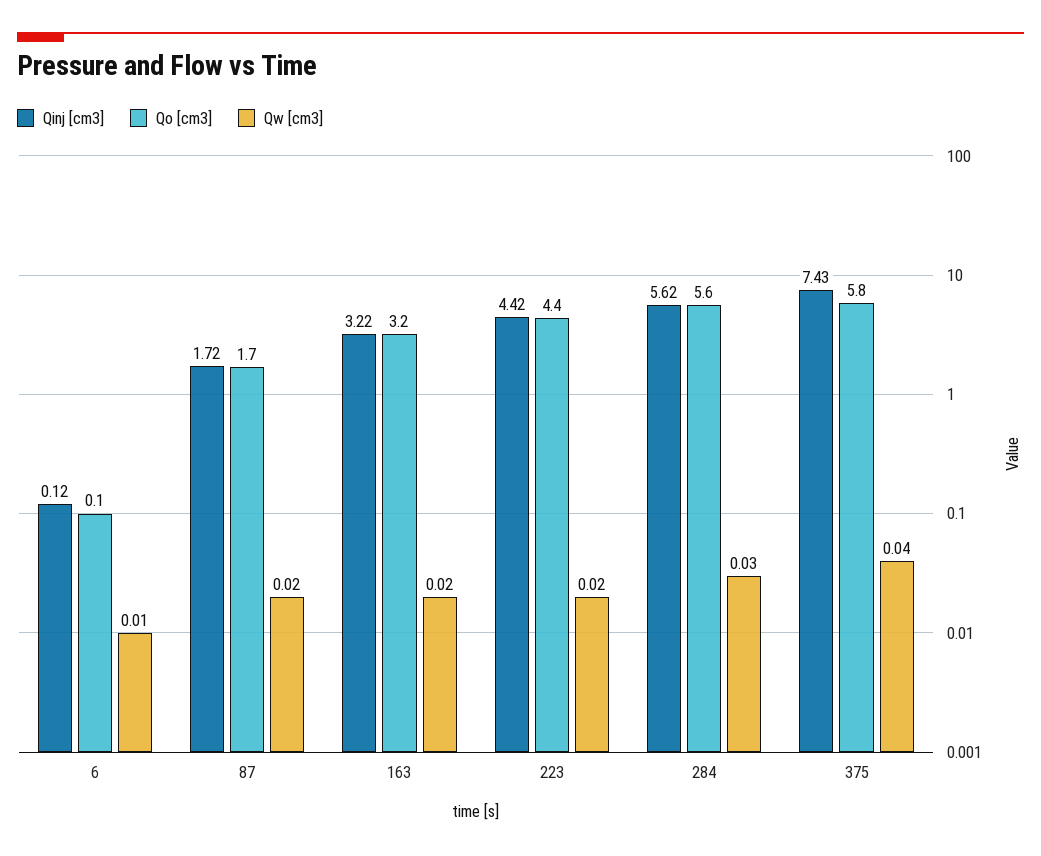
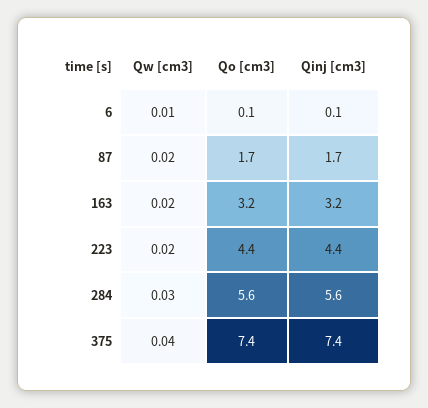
  {
    "Qinj [cm3]": {
      "6": 0.12,
      "87": 1.72,
      "163": 3.22,
      "223": 4.42,
      "284": 5.62,
      "375": 7.43
    },
    "Qo [cm3]": {
      "6": 0.1,
      "87": 1.7,
      "163": 3.2,
      "223": 4.4,
      "284": 5.6,
-     "375": 5.8
+     "375": 7.4
    },
    "Qw [cm3]": {
      "6": 0.01,
      "87": 0.02,
      "163": 0.02,
      "223": 0.02,
      "284": 0.03,
      "375": 0.04
    }
  }

